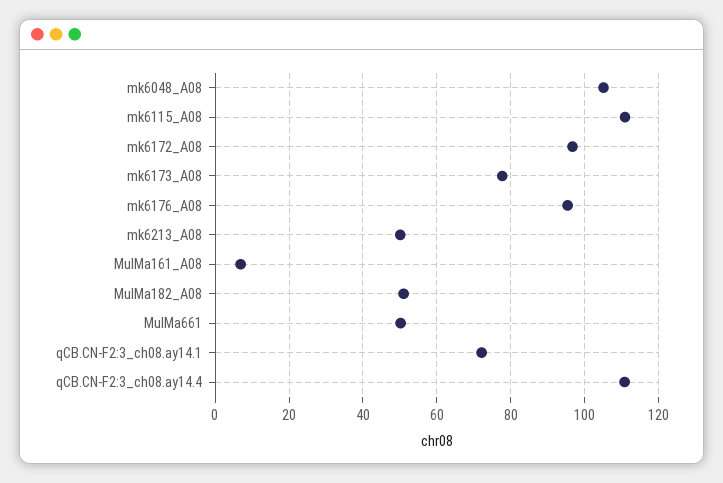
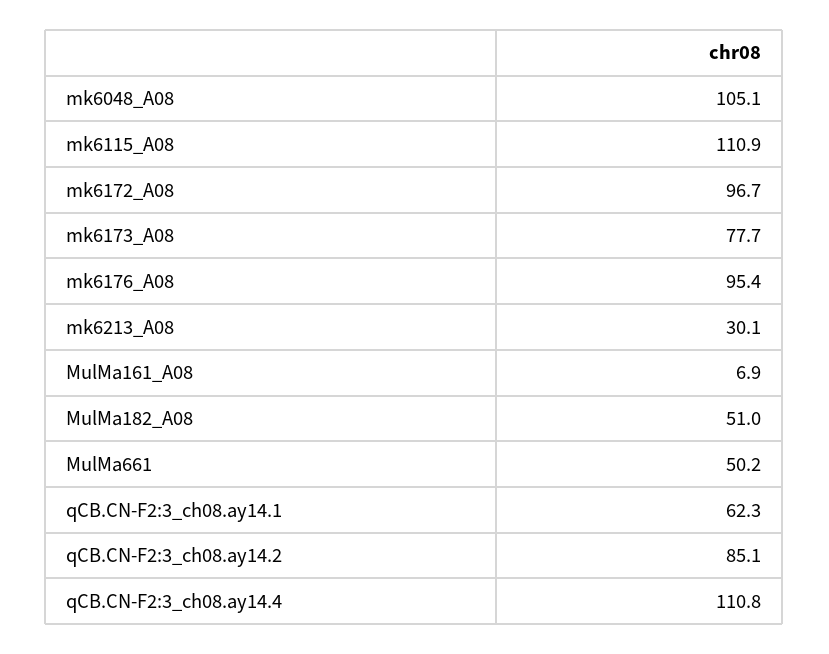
  {
    "mk6048_A08": 105.1,
    "mk6115_A08": 110.9,
    "mk6172_A08": 96.7,
    "mk6173_A08": 77.7,
    "mk6176_A08": 95.4,
-   "mk6213_A08": 50,
+   "mk6213_A08": 30.1,
    "MulMa161_A08": 6.9,
    "MulMa182_A08": 51,
    "MulMa661": 50.2,
-   "qCB.CN-F2:3_ch08.ay14.1": 72,
+   "qCB.CN-F2:3_ch08.ay14.1": 62.3,
-   "qCB.CN-F2:3_ch08.ay14.4": 110.8
+   "qCB.CN-F2:3_ch08.ay14.4": 110.8,
+   "qCB.CN-F2:3_ch08.ay14.2": 85.1
  }

